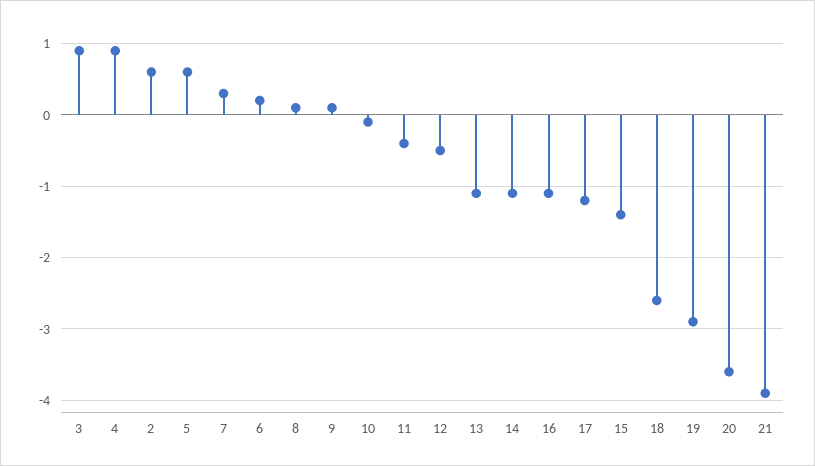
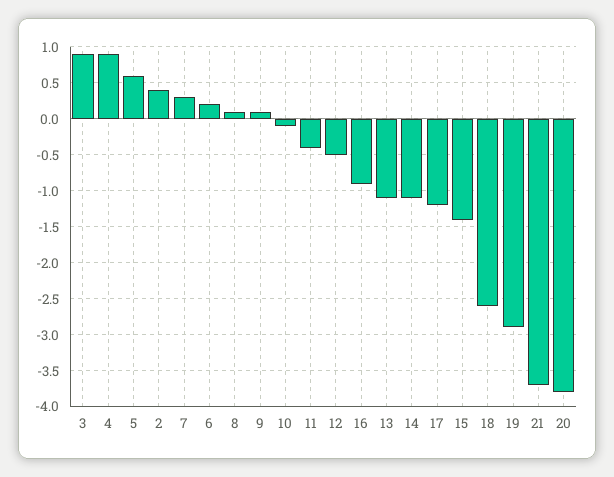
  {
    "3": 0.9,
    "4": 0.9,
-   "2": 0.6,
+   "2": 0.4,
    "5": 0.6,
    "7": 0.3,
    "6": 0.2,
    "8": 0.1,
    "9": 0.1,
    "10": -0.1,
    "11": -0.4,
    "12": -0.5,
    "13": -1.1,
    "14": -1.1,
-   "16": -1.1,
+   "16": -0.9,
    "17": -1.2,
    "15": -1.4,
    "18": -2.6,
    "19": -2.9,
-   "20": -3.6,
+   "20": -3.8,
-   "21": -3.9
+   "21": -3.7
  }

